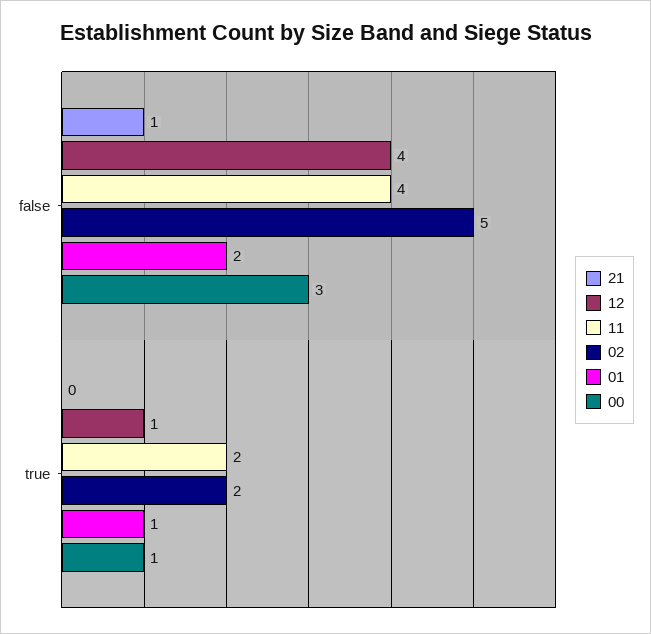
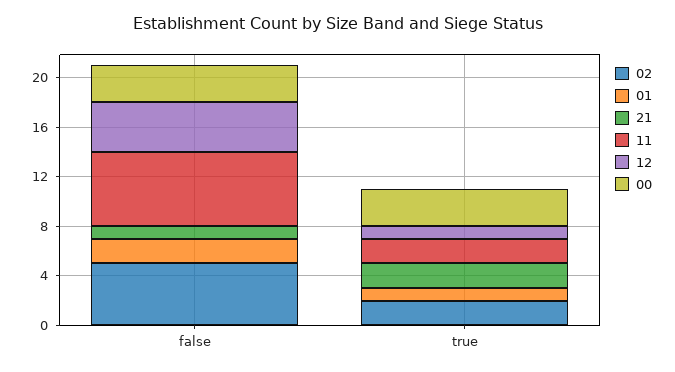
  {
    "21": {
      "false": 1,
-     "true": 0
+     "true": 2
    },
    "12": {
      "false": 4,
      "true": 1
    },
    "11": {
-     "false": 4,
+     "false": 6,
      "true": 2
    },
    "02": {
      "false": 5,
      "true": 2
    },
    "01": {
      "false": 2,
      "true": 1
    },
    "00": {
      "false": 3,
-     "true": 1
+     "true": 3
    }
  }

